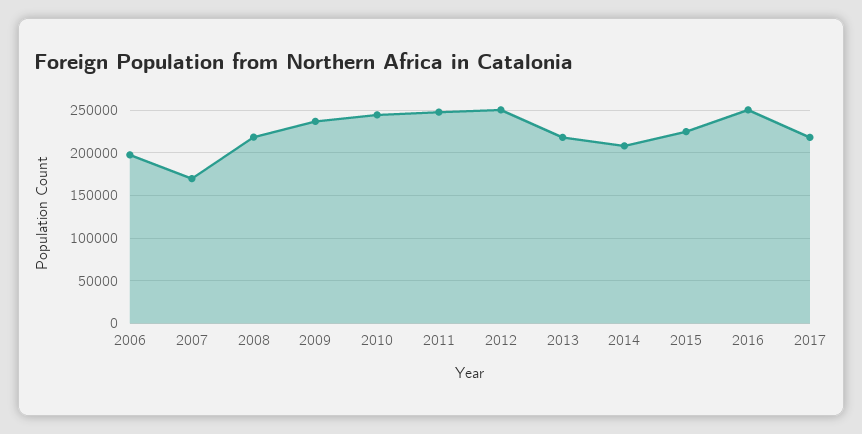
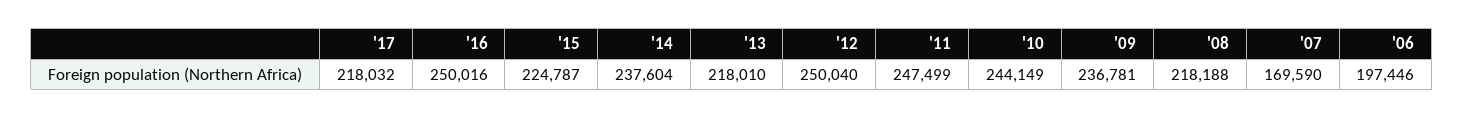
  {
    "2006": 197446,
    "2007": 169590,
    "2008": 218188,
    "2009": 236781,
    "2010": 244149,
    "2011": 247499,
    "2012": 250040,
    "2013": 218010,
-   "2014": 210000,
+   "2014": 237604,
    "2015": 224787,
    "2016": 250016,
    "2017": 218032
  }

